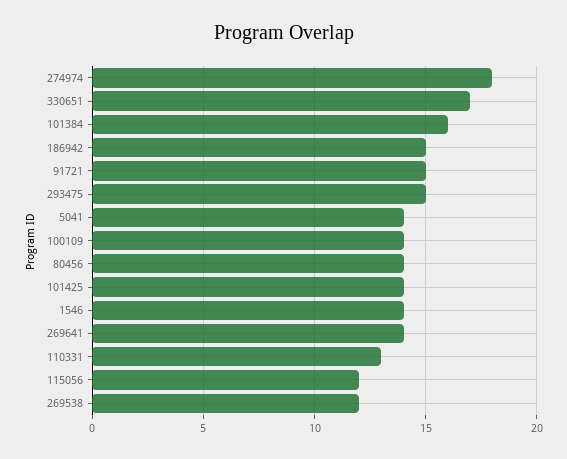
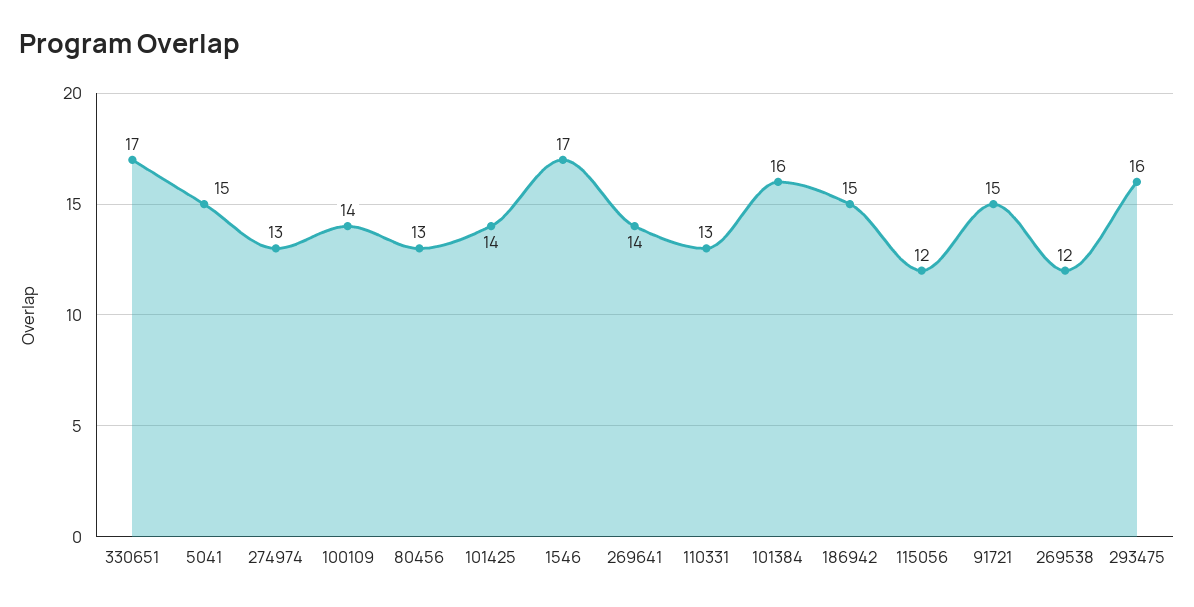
  {
-   "274974": 18,
+   "274974": 13,
    "330651": 17,
    "101384": 16,
    "186942": 15,
    "91721": 15,
-   "293475": 15,
+   "293475": 16,
-   "5041": 14,
+   "5041": 15,
    "100109": 14,
-   "80456": 14,
+   "80456": 13,
    "101425": 14,
-   "1546": 14,
+   "1546": 17,
    "269641": 14,
    "110331": 13,
    "115056": 12,
    "269538": 12
  }

